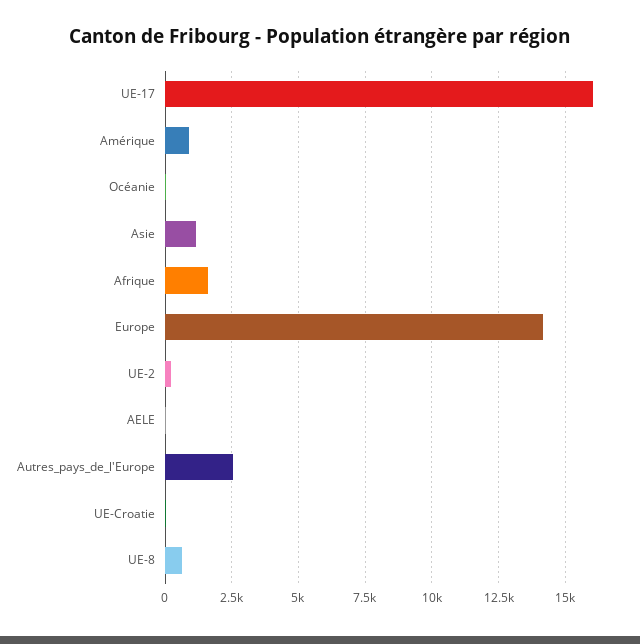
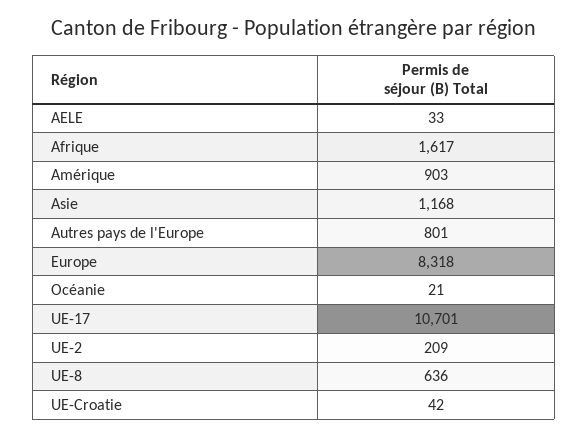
  {
-   "UE-17": 16000,
+   "UE-17": 10701,
    "Amérique": 903,
    "Océanie": 21,
    "Asie": 1168,
    "Afrique": 1617,
-   "Europe": 14250,
+   "Europe": 8318,
    "UE-2": 209,
    "AELE": 33,
-   "Autres_pays_de_l'Europe": 2500,
+   "Autres_pays_de_l'Europe": 801,
    "UE-Croatie": 42,
    "UE-8": 636
  }

